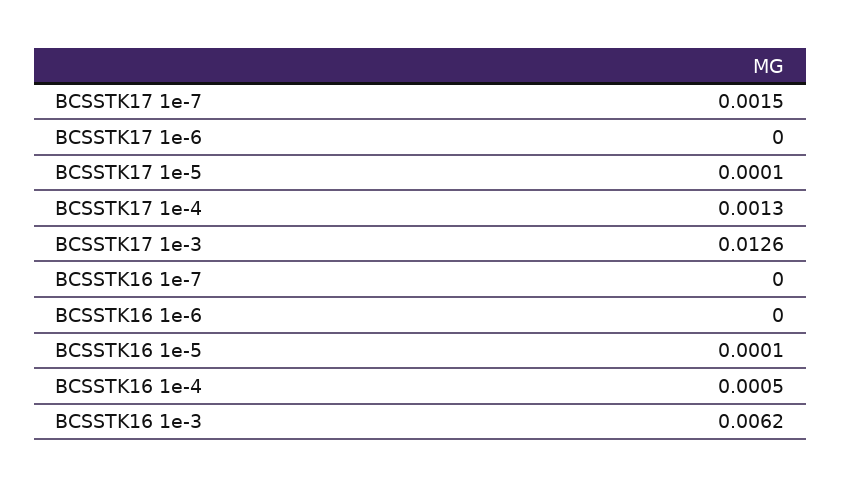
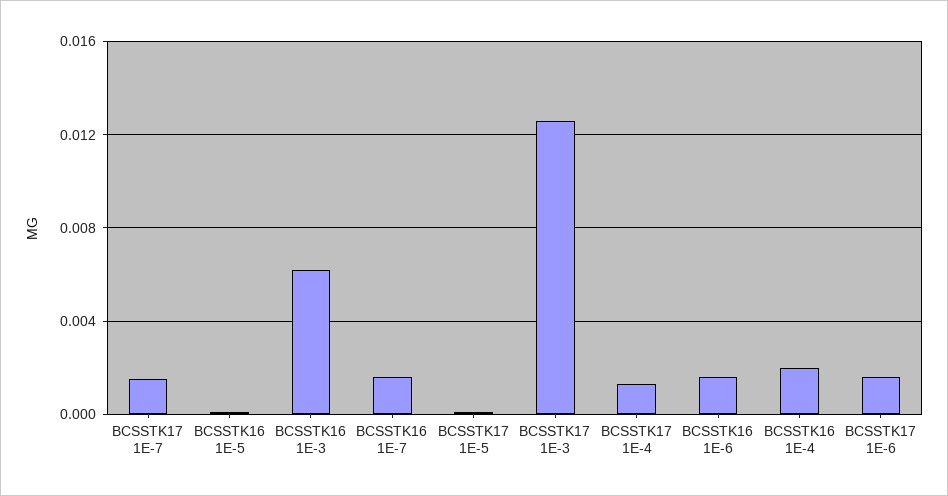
  {
    "BCSSTK17 1e-7": 0.0015,
-   "BCSSTK17 1e-6": 0,
+   "BCSSTK17 1e-6": 0.0015,
    "BCSSTK17 1e-5": 0.0001,
    "BCSSTK17 1e-4": 0.0013,
    "BCSSTK17 1e-3": 0.0126,
-   "BCSSTK16 1e-7": 0,
+   "BCSSTK16 1e-7": 0.0015,
-   "BCSSTK16 1e-6": 0,
+   "BCSSTK16 1e-6": 0.0015,
    "BCSSTK16 1e-5": 0.0001,
-   "BCSSTK16 1e-4": 0.0005,
+   "BCSSTK16 1e-4": 0.002,
    "BCSSTK16 1e-3": 0.0062
  }

